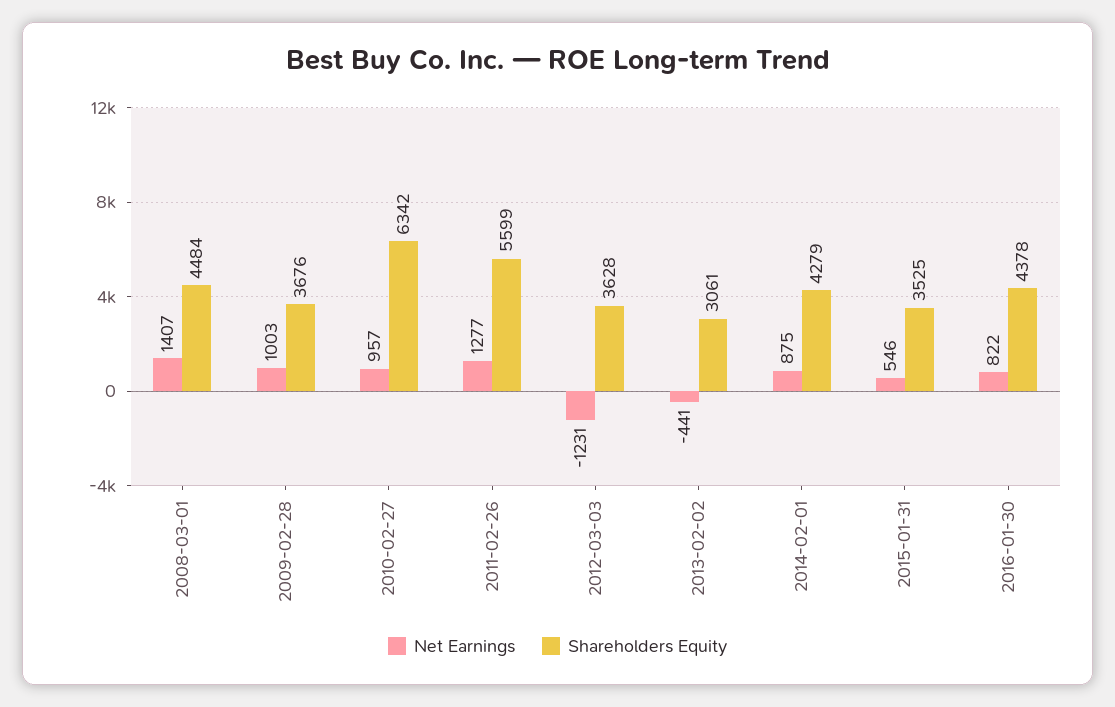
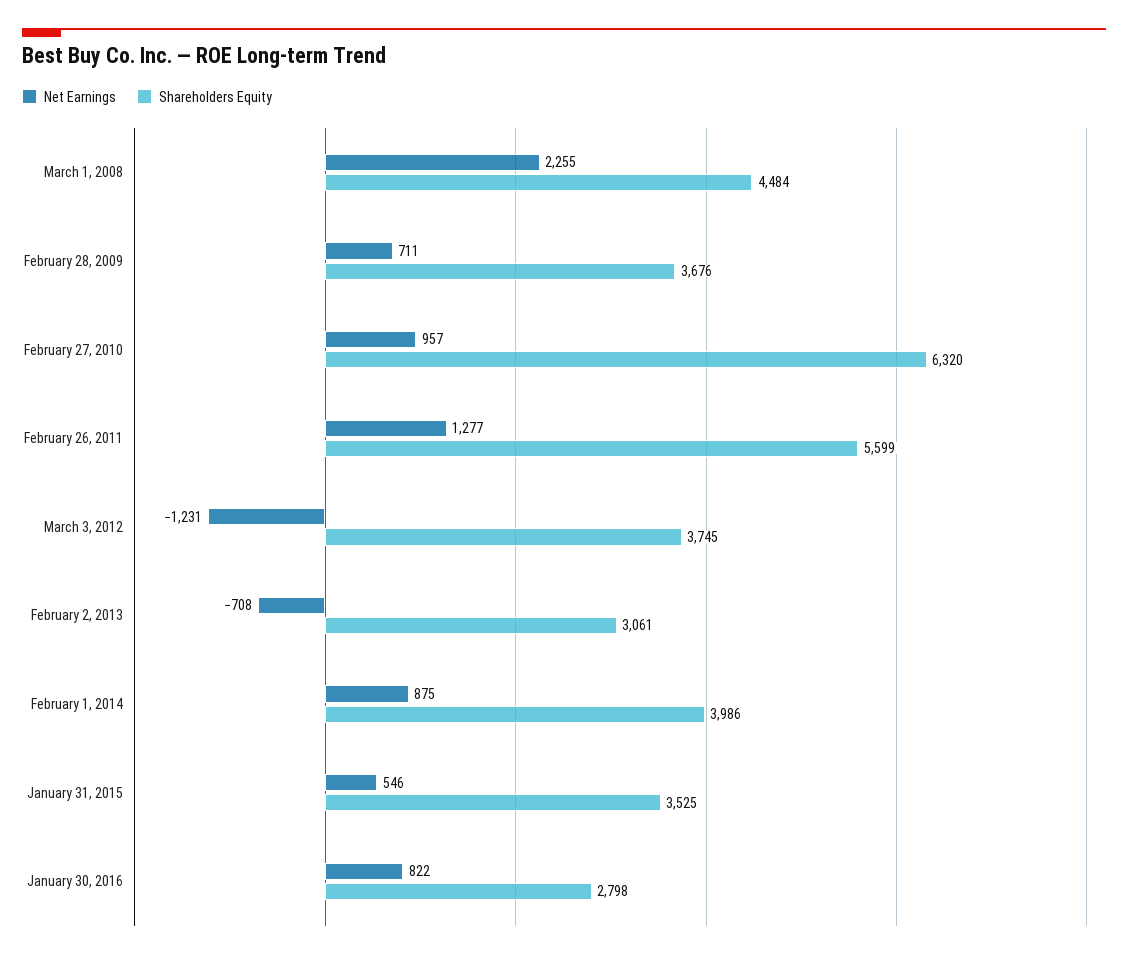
  {
    "Net Earnings": {
-     "2008-03-01": 1407,
+     "2008-03-01": 2255,
-     "2009-02-28": 1003,
+     "2009-02-28": 711,
      "2010-02-27": 957,
      "2011-02-26": 1277,
      "2012-03-03": -1231,
-     "2013-02-02": -441,
+     "2013-02-02": -708,
      "2014-02-01": 875,
      "2015-01-31": 546,
      "2016-01-30": 822
    },
    "Shareholders Equity": {
      "2008-03-01": 4484,
      "2009-02-28": 3676,
-     "2010-02-27": 6342,
+     "2010-02-27": 6320,
      "2011-02-26": 5599,
-     "2012-03-03": 3628,
+     "2012-03-03": 3745,
      "2013-02-02": 3061,
-     "2014-02-01": 4279,
+     "2014-02-01": 3986,
      "2015-01-31": 3525,
-     "2016-01-30": 4378
+     "2016-01-30": 2798
    }
  }

